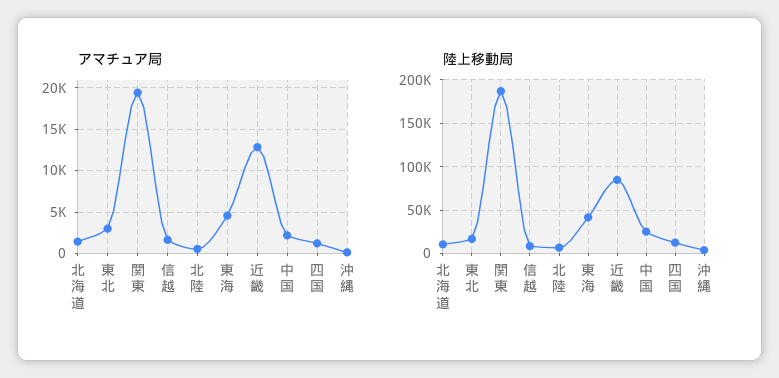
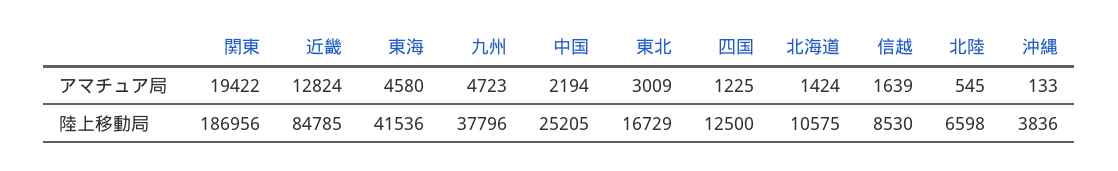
  {
    "アマチュア局": {
      "北海道": 1424,
      "東北": 3009,
      "関東": 19422,
      "信越": 1639,
      "北陸": 545,
      "東海": 4580,
      "近畿": 12824,
      "中国": 2194,
      "四国": 1225,
-     "沖縄": 133
+     "沖縄": 133,
+     "九州": 4723
    },
    "陸上移動局": {
      "北海道": 10575,
      "東北": 16729,
      "関東": 186956,
      "信越": 8530,
      "北陸": 6598,
      "東海": 41536,
      "近畿": 84785,
      "中国": 25205,
      "四国": 12500,
-     "沖縄": 3836
+     "沖縄": 3836,
+     "九州": 37796
    }
  }

